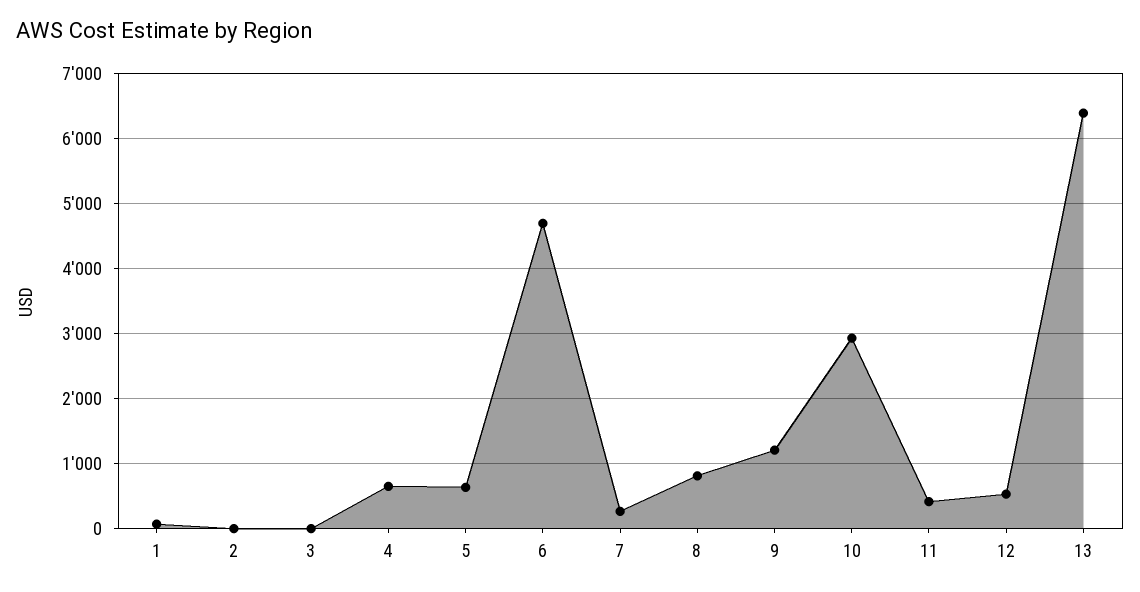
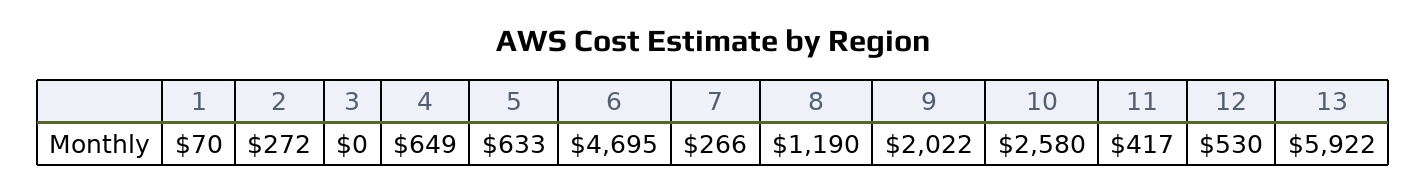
  {
    "1": 70,
-   "2": 0,
+   "2": 272,
    "3": 0,
    "4": 649,
    "5": 633,
    "6": 4695,
    "7": 266,
-   "8": 800,
+   "8": 1190,
-   "9": 1200,
+   "9": 2022,
-   "10": 2900,
+   "10": 2580,
    "11": 417,
    "12": 530,
-   "13": 6400
+   "13": 5922
  }

